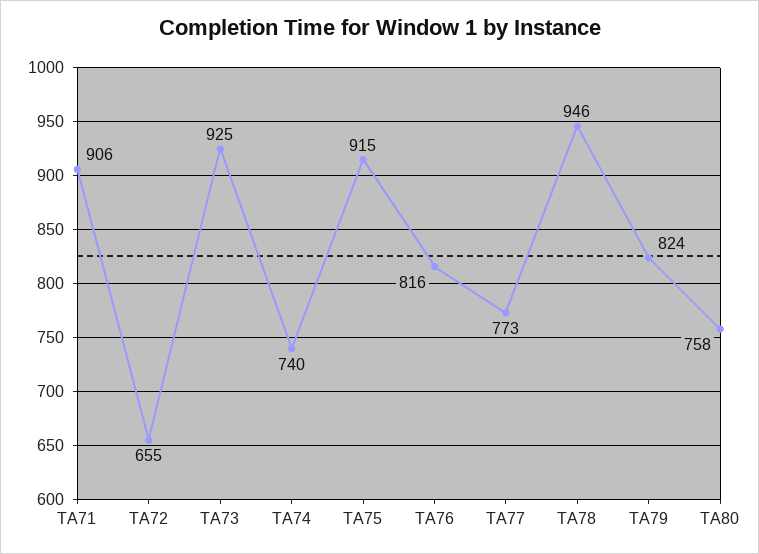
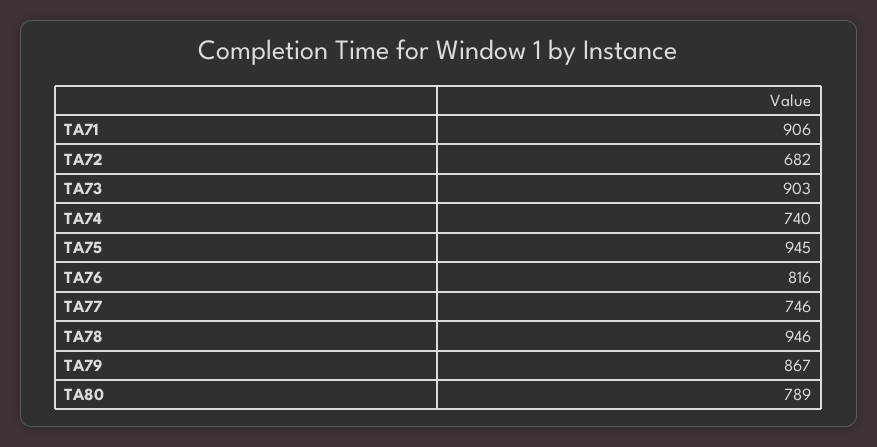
  {
    "TA71": 906,
-   "TA72": 655,
+   "TA72": 682,
-   "TA73": 925,
+   "TA73": 903,
    "TA74": 740,
-   "TA75": 915,
+   "TA75": 945,
    "TA76": 816,
-   "TA77": 773,
+   "TA77": 746,
    "TA78": 946,
-   "TA79": 824,
+   "TA79": 867,
-   "TA80": 758
+   "TA80": 789
  }

